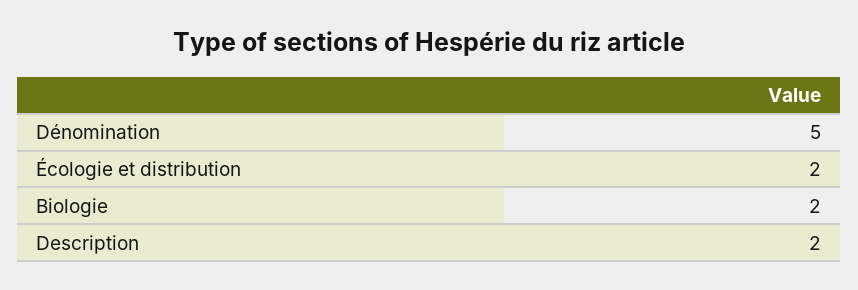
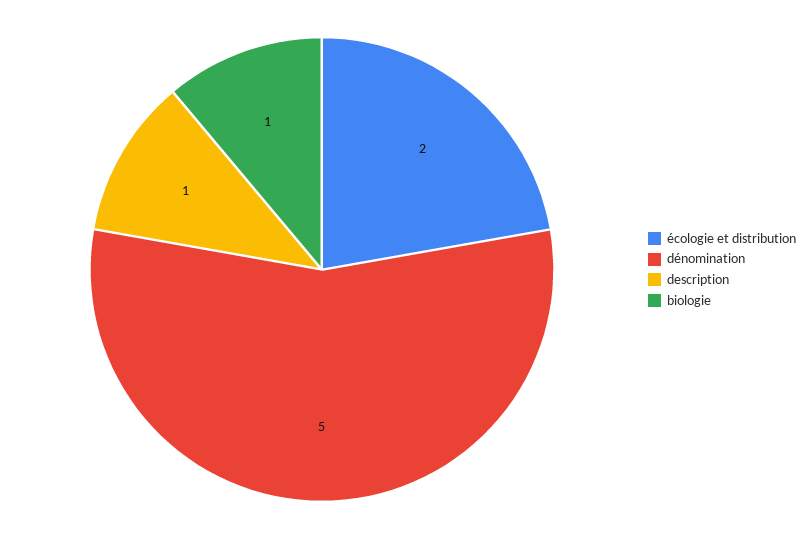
  {
    "Dénomination": 5,
    "Écologie et distribution": 2,
-   "Biologie": 2,
+   "Biologie": 1,
-   "Description": 2
+   "Description": 1
  }

